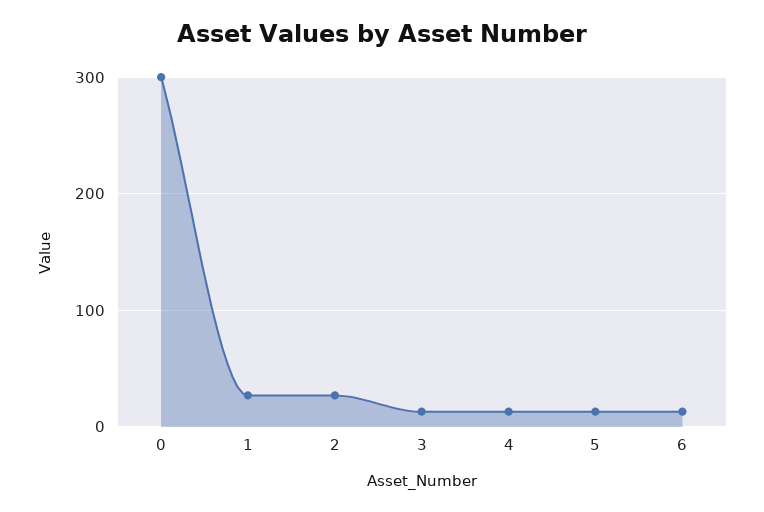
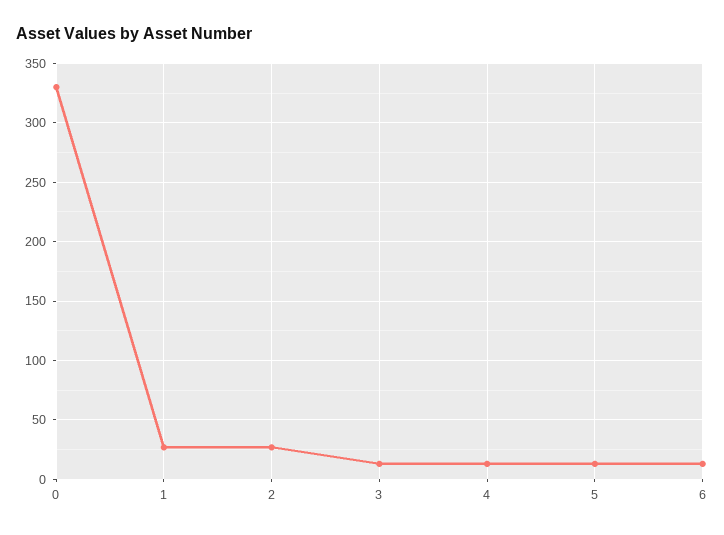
  {
-   "0": 300,
+   "0": 330,
    "1": 30,
    "2": 30,
    "3": 10,
    "4": 10,
    "5": 10,
    "6": 10
  }

